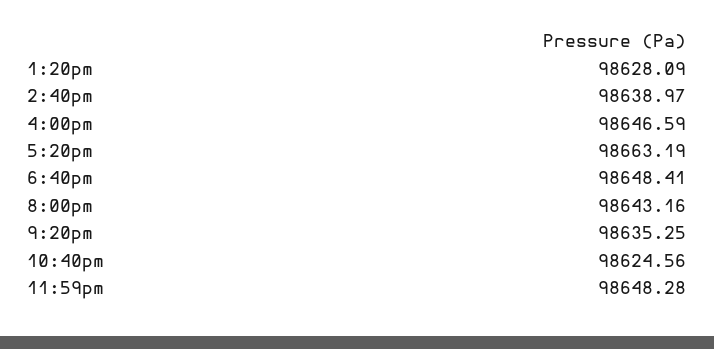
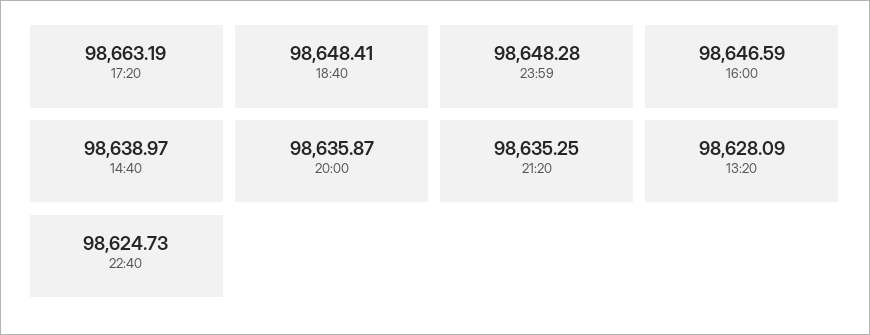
  {
    "1:20pm": 98628.09,
    "2:40pm": 98638.97,
    "4:00pm": 98646.59,
    "5:20pm": 98663.19,
    "6:40pm": 98648.41,
-   "8:00pm": 98643.16,
+   "8:00pm": 98635.87,
    "9:20pm": 98635.25,
-   "10:40pm": 98624.56,
+   "10:40pm": 98624.73,
    "11:59pm": 98648.28
  }

